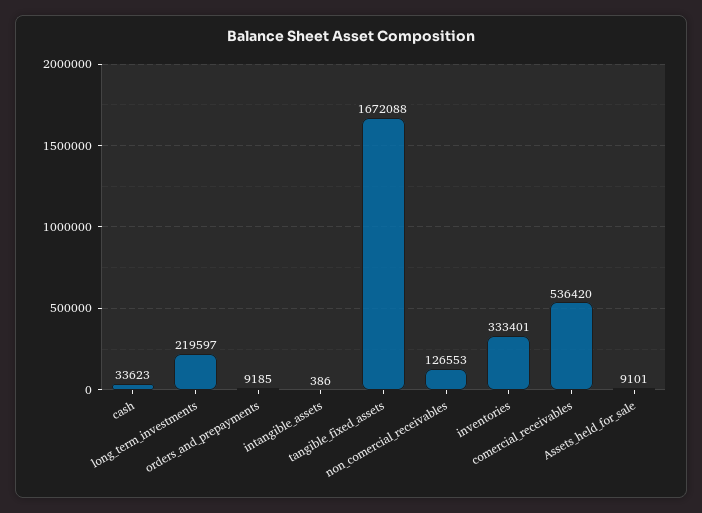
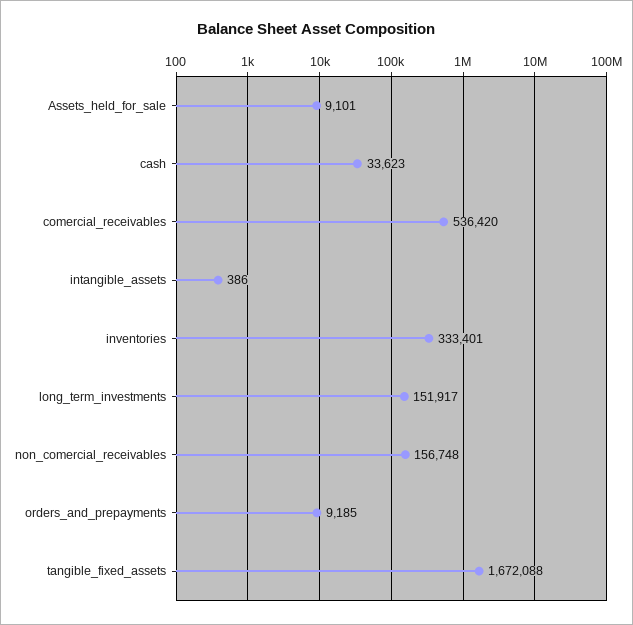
  {
    "cash": 33623,
-   "long_term_investments": 219597,
+   "long_term_investments": 151917,
    "orders_and_prepayments": 9185,
    "intangible_assets": 386,
    "tangible_fixed_assets": 1672088,
-   "non_comercial_receivables": 126553,
+   "non_comercial_receivables": 156748,
    "inventories": 333401,
    "comercial_receivables": 536420,
    "Assets_held_for_sale": 9101
  }

